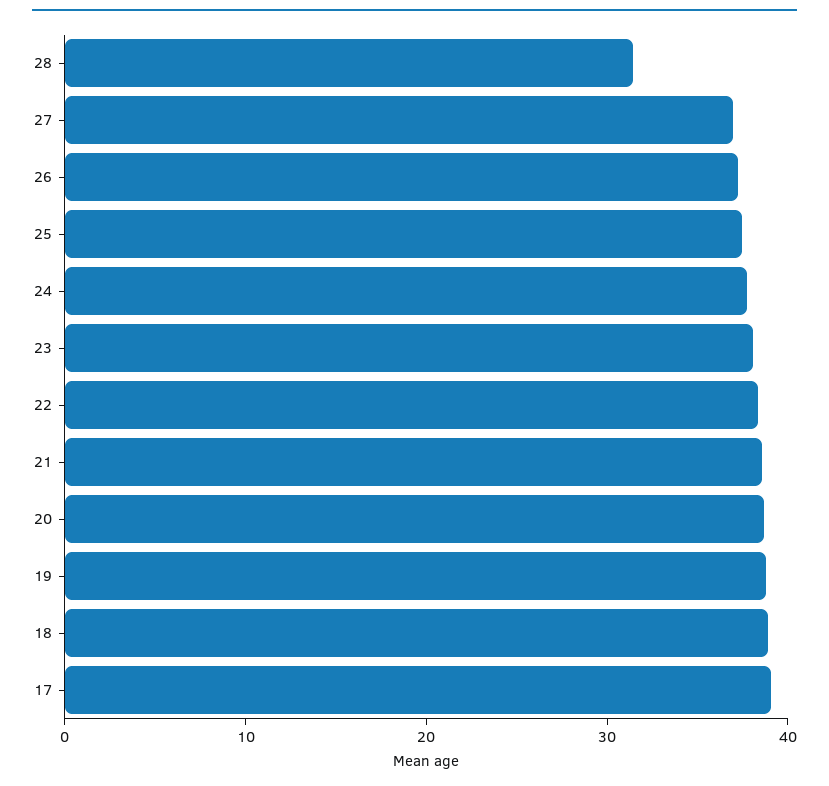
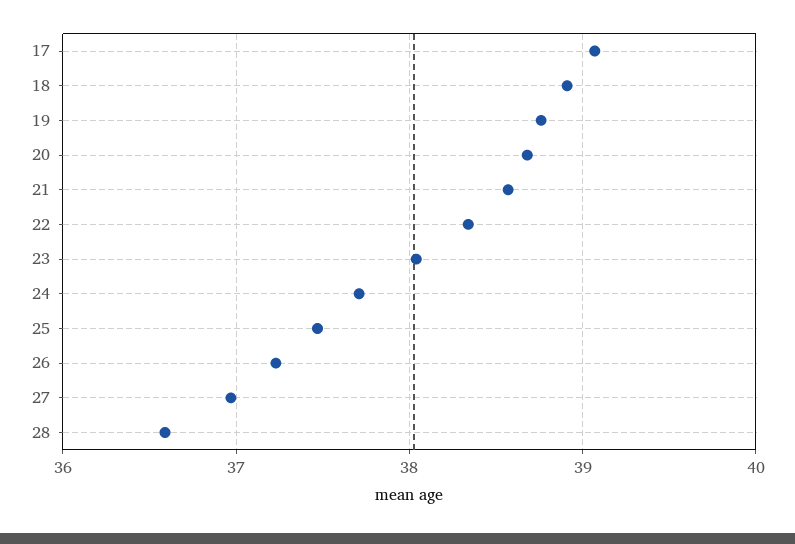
  {
-   "28": 32,
+   "28": 36.6,
    "27": 37,
    "26": 37.2,
    "25": 37.5,
    "24": 37.7,
    "23": 38,
    "22": 38.3,
    "21": 38.6,
    "20": 38.7,
    "19": 38.8,
    "18": 38.9,
    "17": 39.1
  }

